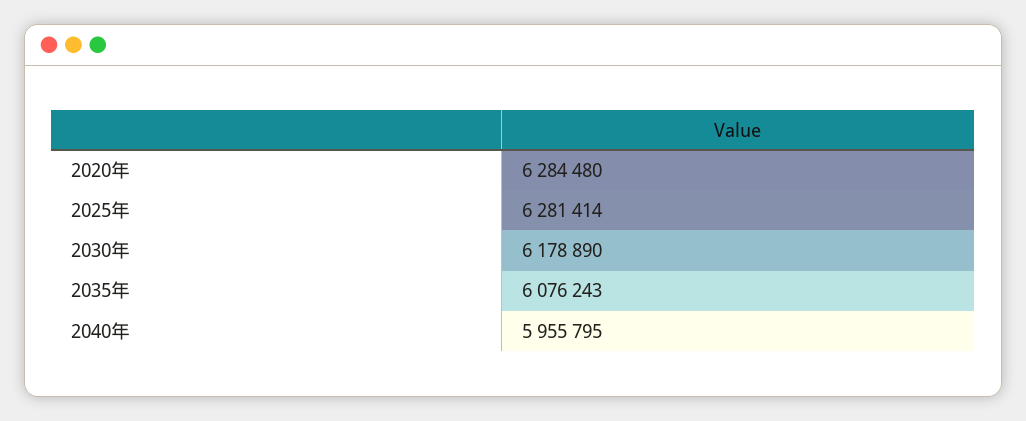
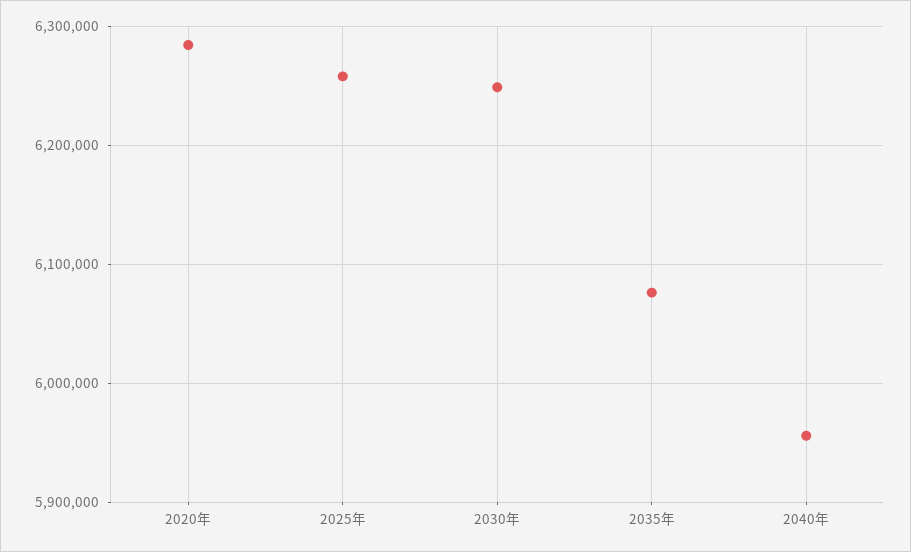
  {
    "2020年": 6284480,
-   "2025年": 6281414,
+   "2025年": 6260000,
-   "2030年": 6178890,
+   "2030年": 6250000,
    "2035年": 6076243,
    "2040年": 5955795
  }

